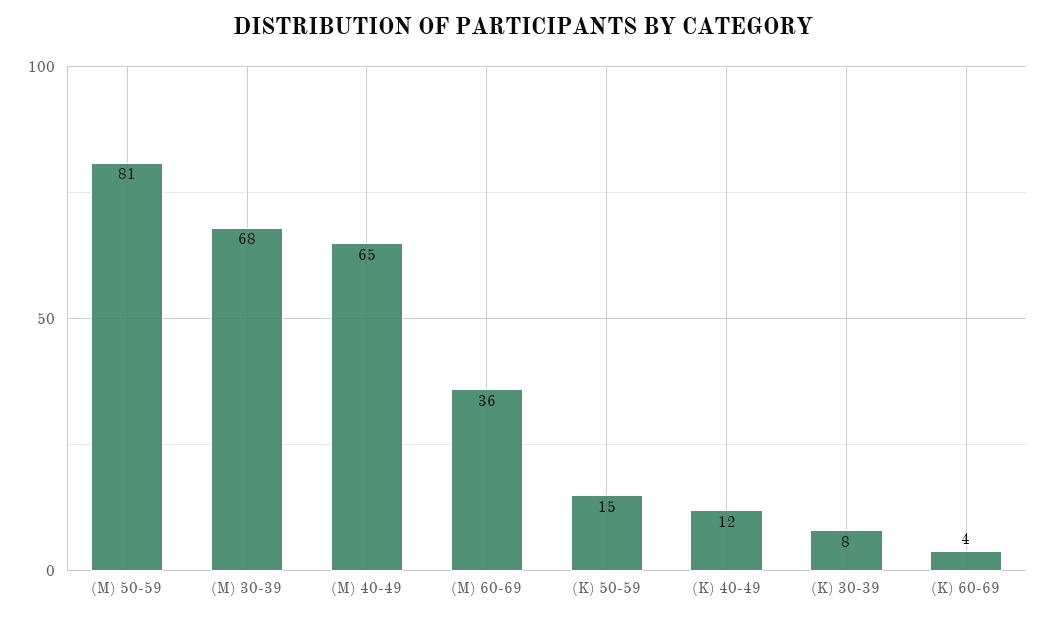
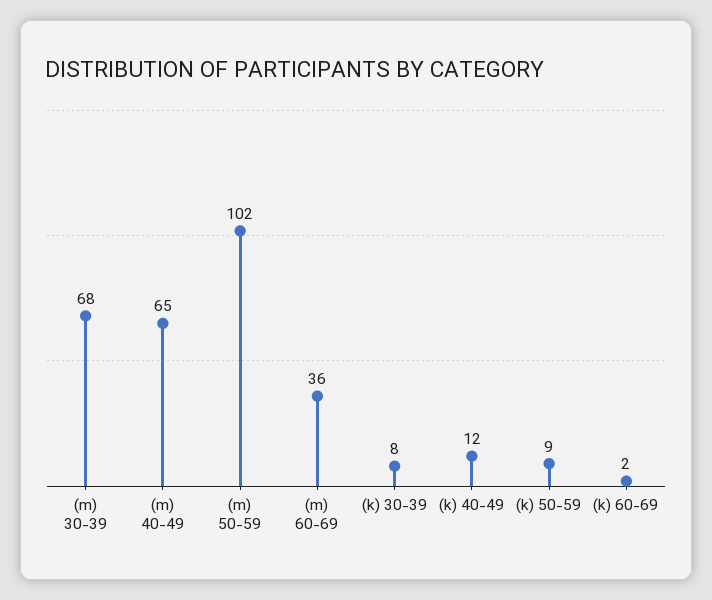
  {
-   "(M) 50-59": 81,
+   "(M) 50-59": 102,
    "(M) 30-39": 68,
    "(M) 40-49": 65,
    "(M) 60-69": 36,
-   "(K) 50-59": 15,
+   "(K) 50-59": 9,
    "(K) 40-49": 12,
    "(K) 30-39": 8,
-   "(K) 60-69": 4
+   "(K) 60-69": 2
  }

